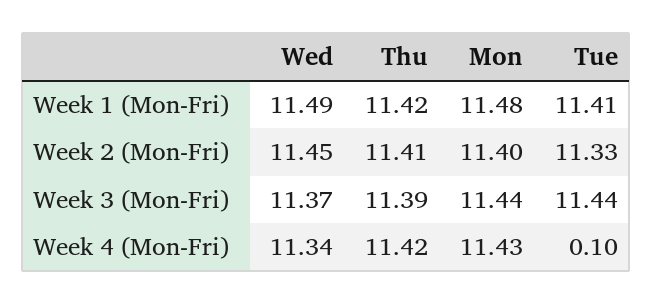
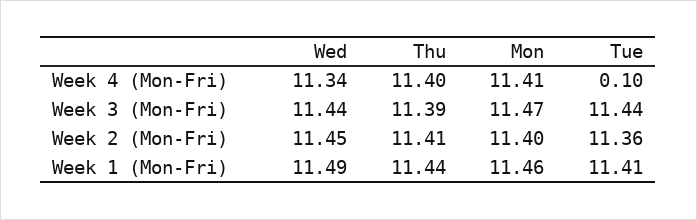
  {
    "Wed": {
      "Week 1 (Mon-Fri)": 11.49,
      "Week 2 (Mon-Fri)": 11.45,
-     "Week 3 (Mon-Fri)": 11.37,
+     "Week 3 (Mon-Fri)": 11.44,
      "Week 4 (Mon-Fri)": 11.34
    },
    "Thu": {
-     "Week 1 (Mon-Fri)": 11.42,
+     "Week 1 (Mon-Fri)": 11.44,
      "Week 2 (Mon-Fri)": 11.41,
      "Week 3 (Mon-Fri)": 11.39,
-     "Week 4 (Mon-Fri)": 11.42
+     "Week 4 (Mon-Fri)": 11.4
    },
    "Mon": {
-     "Week 1 (Mon-Fri)": 11.48,
+     "Week 1 (Mon-Fri)": 11.46,
      "Week 2 (Mon-Fri)": 11.4,
-     "Week 3 (Mon-Fri)": 11.44,
+     "Week 3 (Mon-Fri)": 11.47,
-     "Week 4 (Mon-Fri)": 11.43
+     "Week 4 (Mon-Fri)": 11.41
    },
    "Tue": {
      "Week 1 (Mon-Fri)": 11.41,
-     "Week 2 (Mon-Fri)": 11.33,
+     "Week 2 (Mon-Fri)": 11.36,
      "Week 3 (Mon-Fri)": 11.44,
      "Week 4 (Mon-Fri)": 0.1
    }
  }

